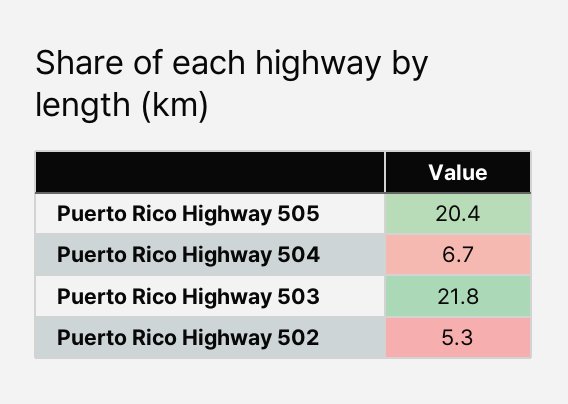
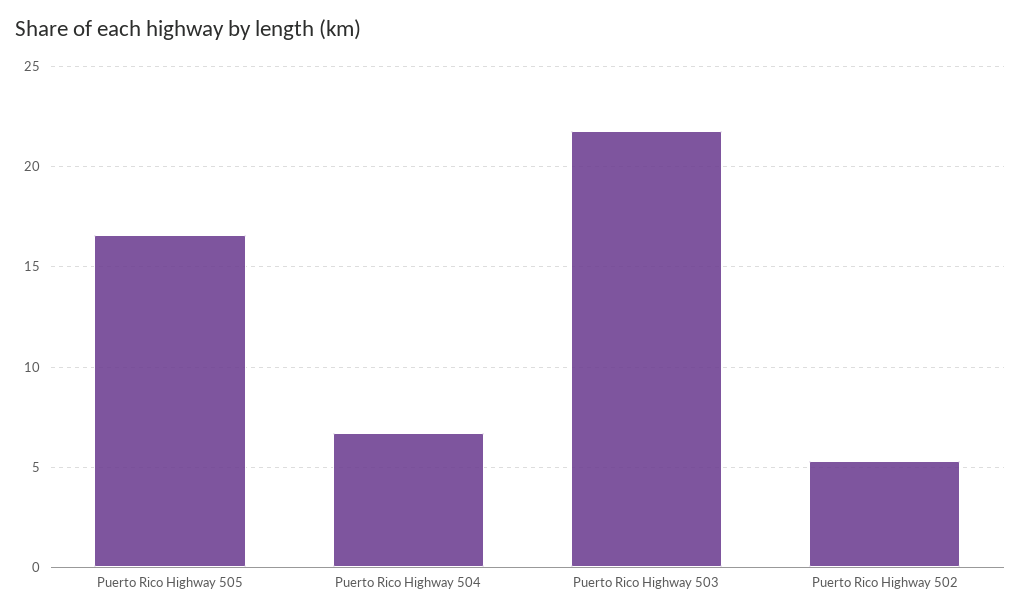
  {
-   "Puerto Rico Highway 505": 20.4,
+   "Puerto Rico Highway 505": 16.5,
    "Puerto Rico Highway 504": 6.7,
    "Puerto Rico Highway 503": 21.8,
    "Puerto Rico Highway 502": 5.3
  }

